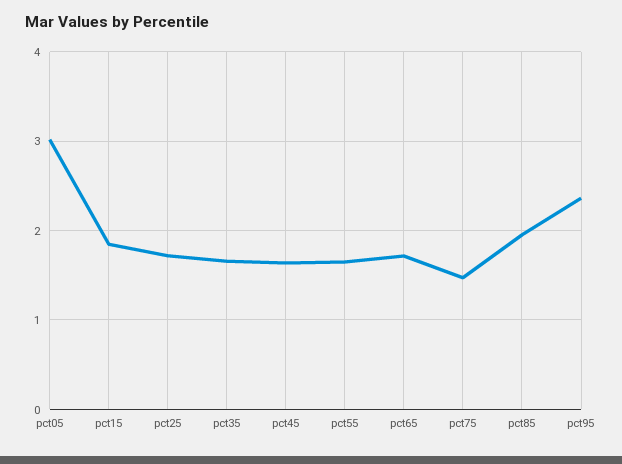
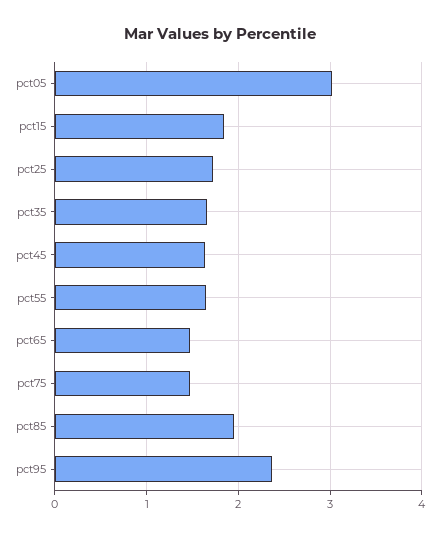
  {
    "pct05": 3,
    "pct15": 1.8,
    "pct25": 1.7,
    "pct35": 1.7,
    "pct45": 1.6,
    "pct55": 1.6,
-   "pct65": 1.7,
+   "pct65": 1.5,
    "pct75": 1.5,
    "pct85": 2,
    "pct95": 2.4
  }

